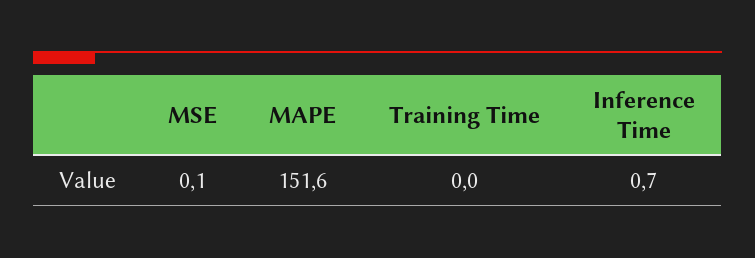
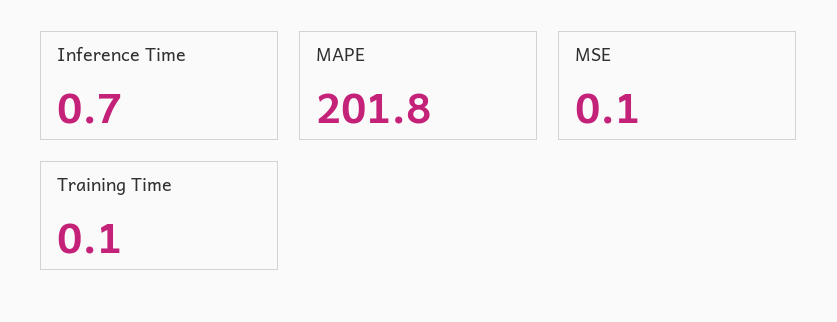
  {
    "MSE": 0.1,
-   "MAPE": 151.6,
+   "MAPE": 201.8,
-   "Training Time": 0,
+   "Training Time": 0.1,
    "Inference Time": 0.7
  }

